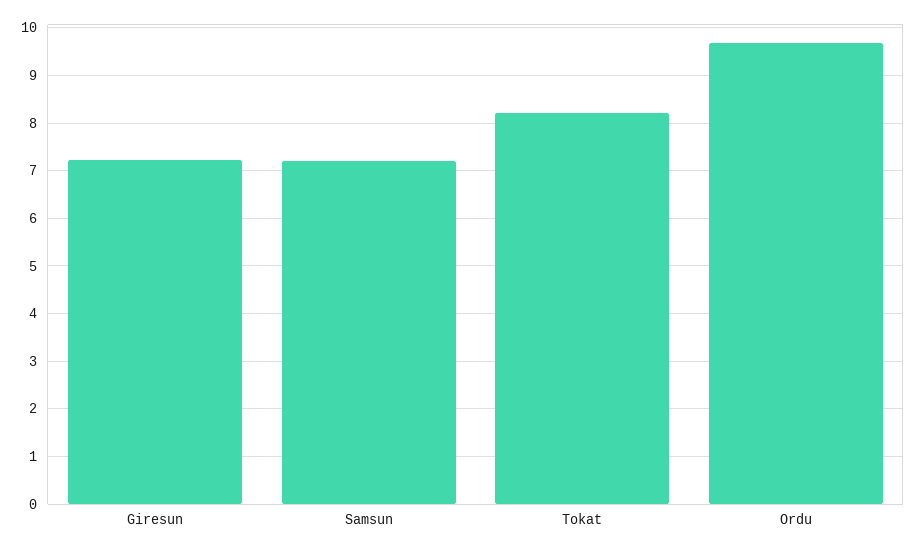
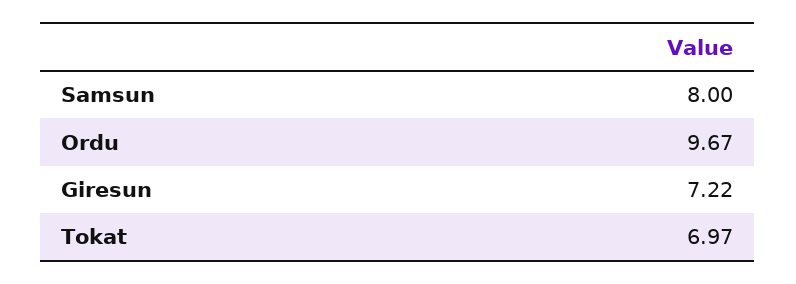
  {
    "Giresun": 7.22,
-   "Samsun": 7.2,
+   "Samsun": 8,
-   "Tokat": 8.2,
+   "Tokat": 6.97,
    "Ordu": 9.67
  }

